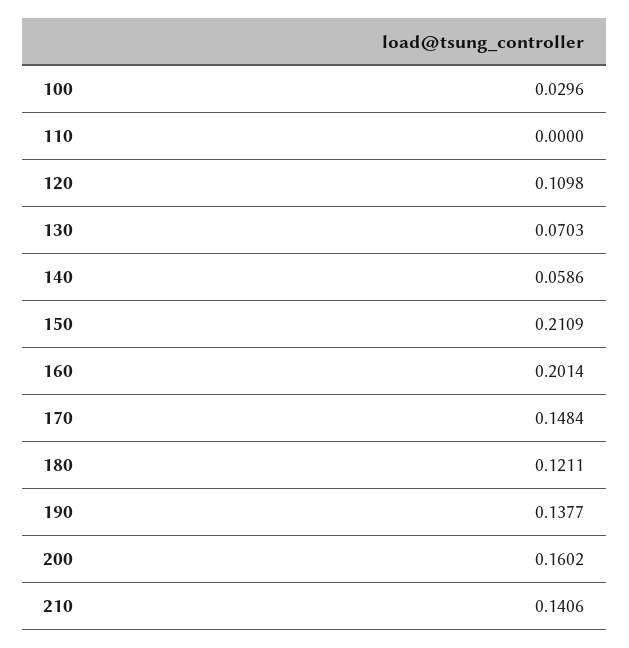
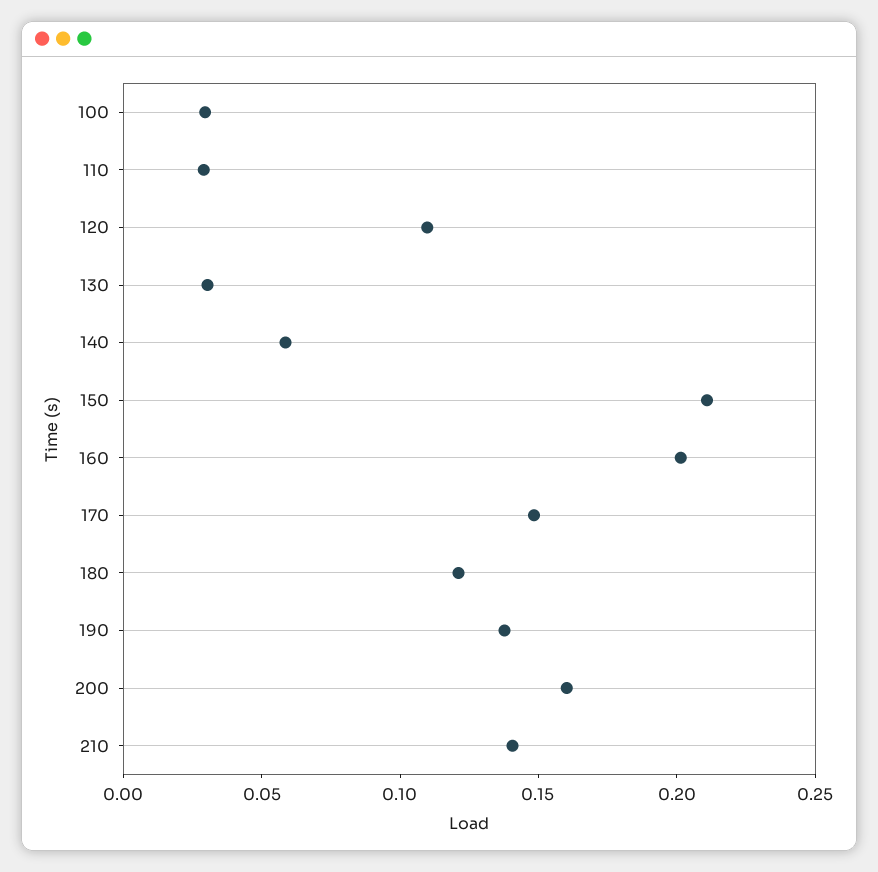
  {
    "100": 0.0296,
-   "110": 0,
+   "110": 0.03,
    "120": 0.1098,
-   "130": 0.0703,
+   "130": 0.03,
    "140": 0.0586,
    "150": 0.2109,
    "160": 0.2014,
    "170": 0.1484,
    "180": 0.1211,
    "190": 0.1377,
    "200": 0.1602,
    "210": 0.1406
  }

